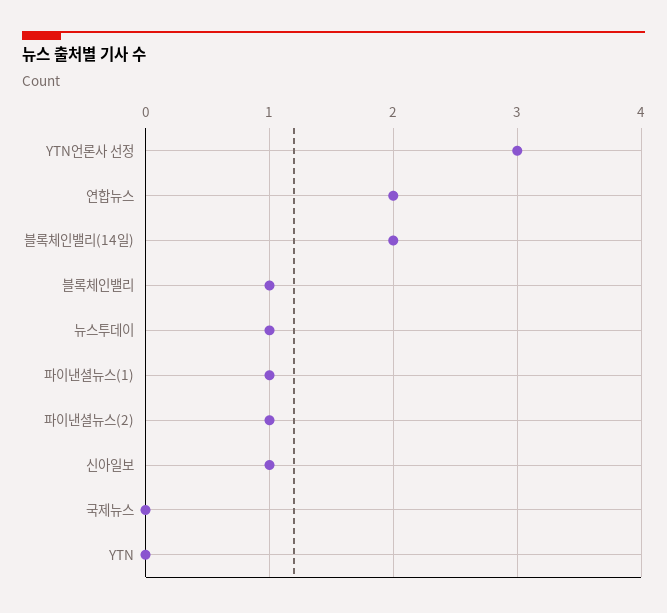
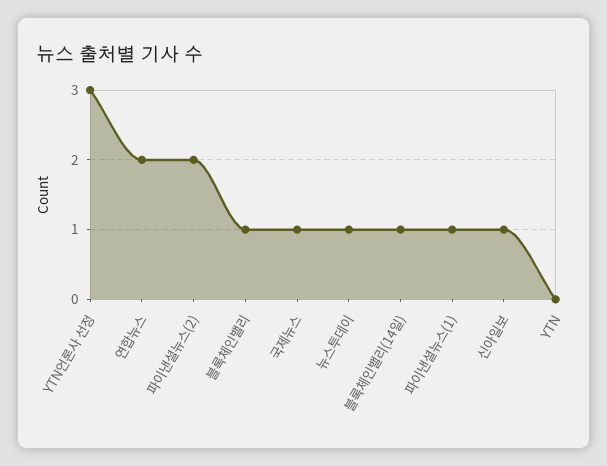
  {
    "YTN언론사 선정": 3,
    "연합뉴스": 2,
-   "블록체인밸리(14일)": 2,
+   "블록체인밸리(14일)": 1,
    "블록체인밸리": 1,
    "뉴스투데이": 1,
    "파이낸셜뉴스(1)": 1,
-   "파이낸셜뉴스(2)": 1,
+   "파이낸셜뉴스(2)": 2,
    "신아일보": 1,
-   "국제뉴스": 0,
+   "국제뉴스": 1,
    "YTN": 0
  }

